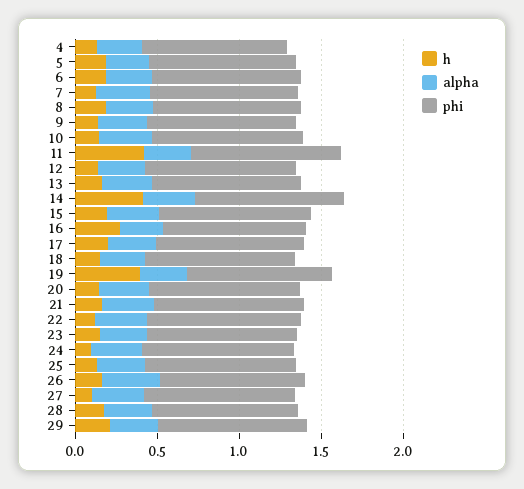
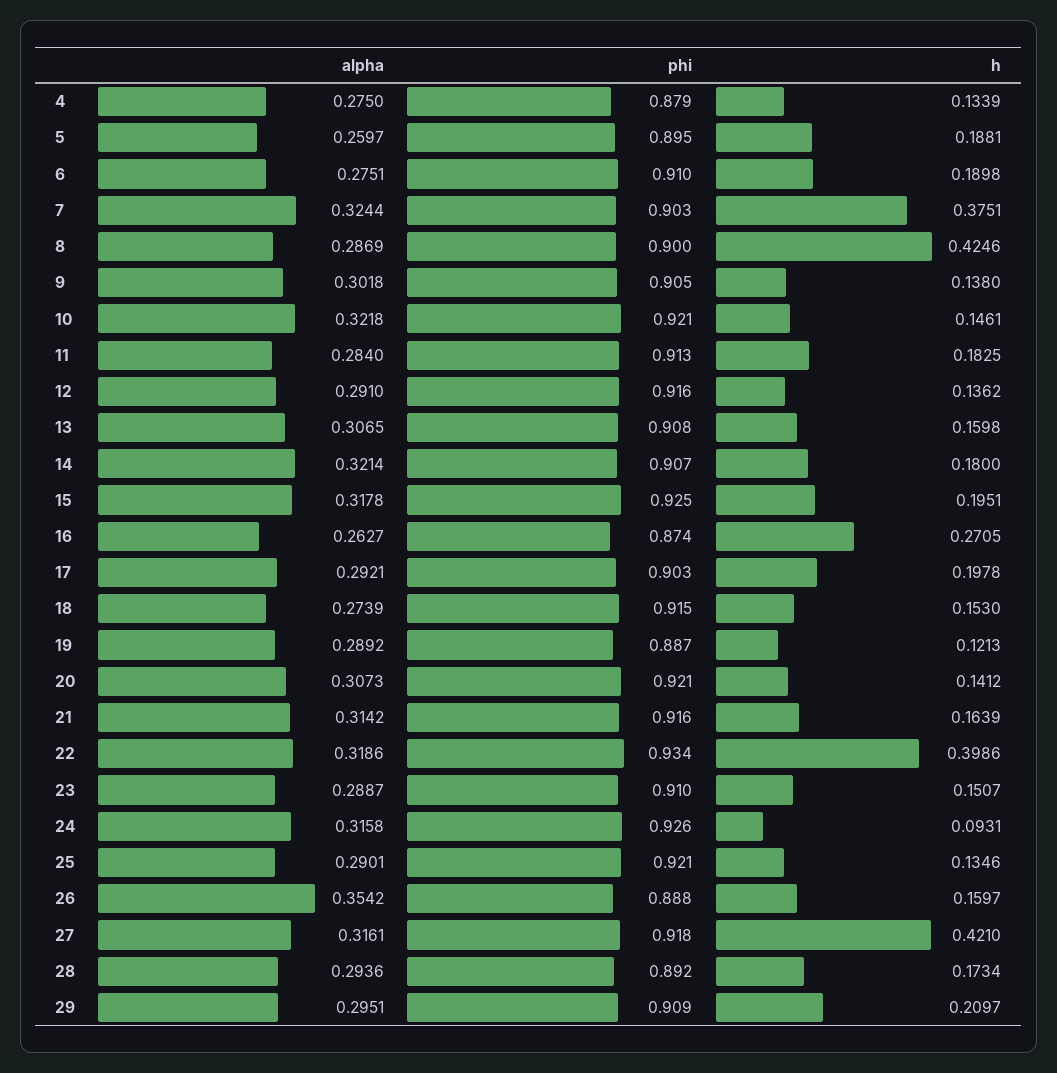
  {
    "h": {
      "4": 0.1339,
      "5": 0.1881,
      "6": 0.1898,
-     "7": 0.1,
+     "7": 0.3751,
-     "8": 0.2,
+     "8": 0.4246,
      "9": 0.138,
      "10": 0.1461,
-     "11": 0.4,
+     "11": 0.1825,
      "12": 0.1362,
      "13": 0.1598,
-     "14": 0.4,
+     "14": 0.18,
      "15": 0.1951,
      "16": 0.2705,
      "17": 0.1978,
      "18": 0.153,
-     "19": 0.4,
+     "19": 0.1213,
      "20": 0.1412,
      "21": 0.1639,
-     "22": 0.1,
+     "22": 0.3986,
      "23": 0.1507,
      "24": 0.0931,
      "25": 0.1346,
      "26": 0.1597,
-     "27": 0.1,
+     "27": 0.421,
      "28": 0.1734,
      "29": 0.2097
    },
    "alpha": {
      "4": 0.275,
      "5": 0.2597,
      "6": 0.2751,
      "7": 0.3244,
      "8": 0.2869,
      "9": 0.3018,
      "10": 0.3218,
      "11": 0.284,
      "12": 0.291,
      "13": 0.3065,
      "14": 0.3214,
      "15": 0.3178,
      "16": 0.2627,
      "17": 0.2921,
      "18": 0.2739,
      "19": 0.2892,
      "20": 0.3073,
      "21": 0.3142,
      "22": 0.3186,
      "23": 0.2887,
      "24": 0.3158,
      "25": 0.2901,
      "26": 0.3542,
      "27": 0.3161,
      "28": 0.2936,
      "29": 0.2951
    },
    "phi": {
      "4": 0.879,
      "5": 0.895,
      "6": 0.91,
      "7": 0.903,
      "8": 0.9,
      "9": 0.905,
      "10": 0.921,
      "11": 0.913,
      "12": 0.916,
      "13": 0.908,
      "14": 0.907,
      "15": 0.925,
      "16": 0.874,
      "17": 0.903,
      "18": 0.915,
      "19": 0.887,
      "20": 0.921,
      "21": 0.916,
      "22": 0.934,
      "23": 0.91,
      "24": 0.926,
      "25": 0.921,
      "26": 0.888,
      "27": 0.918,
      "28": 0.892,
      "29": 0.909
    }
  }

